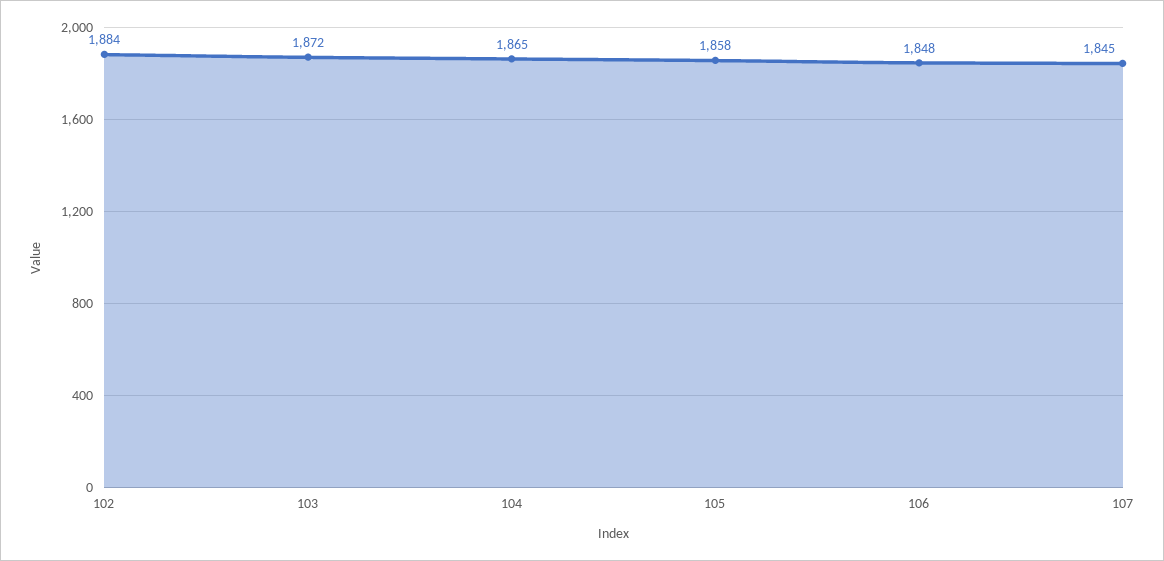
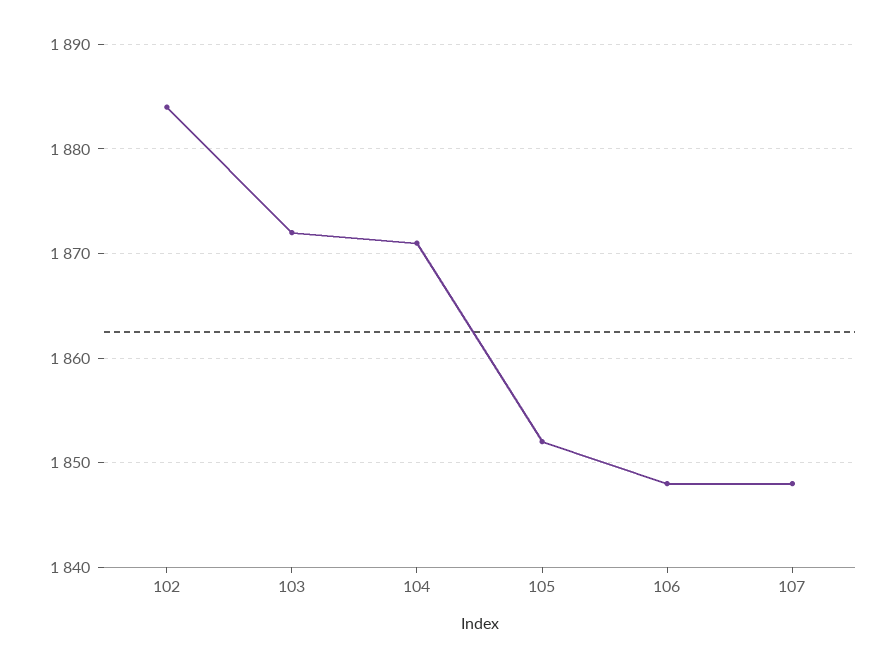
  {
    "102": 1884,
    "103": 1872,
-   "104": 1865,
+   "104": 1871,
-   "105": 1858,
+   "105": 1852,
    "106": 1848,
-   "107": 1845
+   "107": 1848
  }

